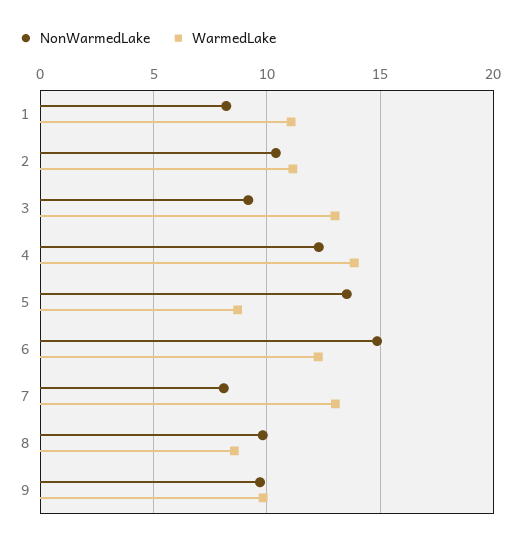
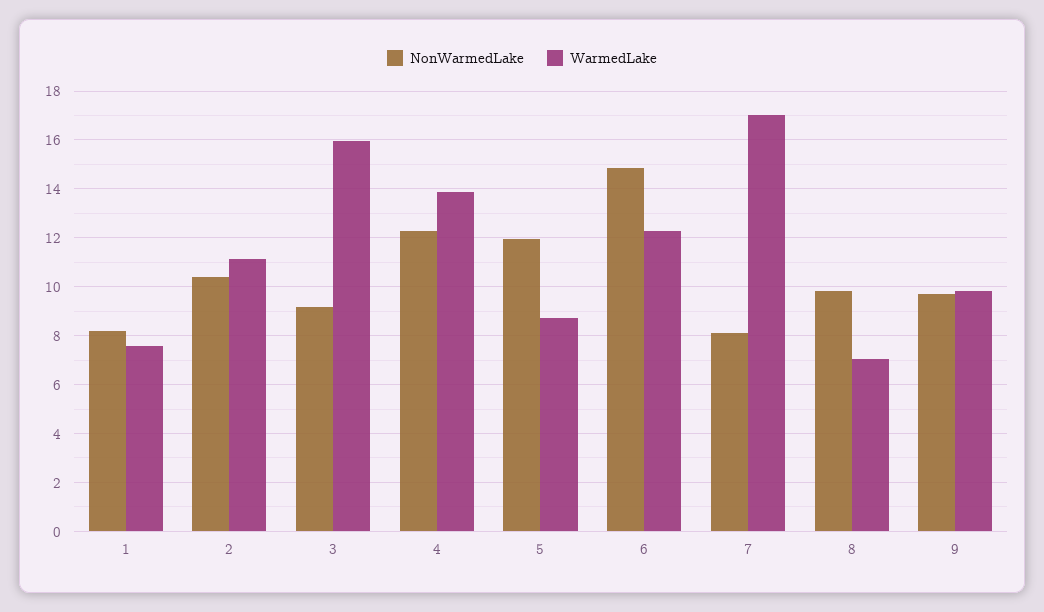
  {
    "NonWarmedLake": {
      "1": 8.25,
      "2": 10.5,
      "3": 9.25,
      "4": 12.25,
-     "5": 13.5,
+     "5": 12,
      "6": 14.75,
      "7": 8,
      "8": 9.75,
      "9": 9.75
    },
    "WarmedLake": {
-     "1": 11,
+     "1": 7.5,
      "2": 11.25,
-     "3": 13,
+     "3": 16,
      "4": 13.75,
      "5": 8.75,
      "6": 12.25,
-     "7": 13,
+     "7": 17,
-     "8": 8.5,
+     "8": 7,
      "9": 9.75
    }
  }

